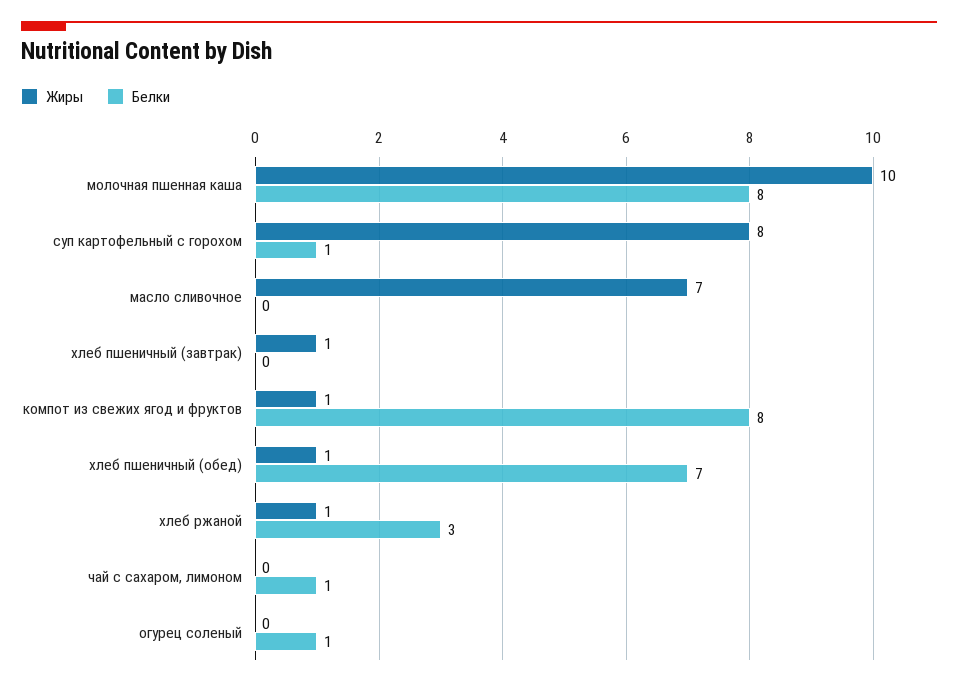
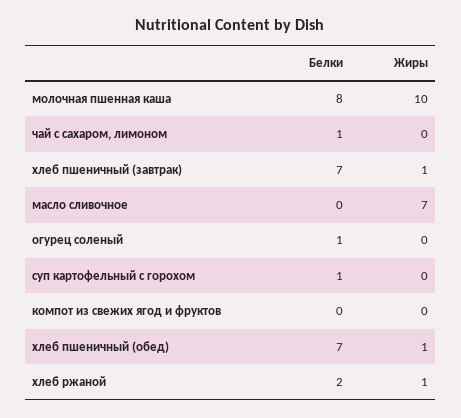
  {
    "Жиры": {
      "молочная пшенная каша": 10,
-     "суп картофельный с горохом": 8,
+     "суп картофельный с горохом": 0,
      "масло сливочное": 7,
      "хлеб пшеничный (завтрак)": 1,
-     "компот из свежих ягод и фруктов": 1,
+     "компот из свежих ягод и фруктов": 0,
      "хлеб пшеничный (обед)": 1,
      "хлеб ржаной": 1,
      "чай с сахаром, лимоном": 0,
      "огурец соленый": 0
    },
    "Белки": {
      "молочная пшенная каша": 8,
      "суп картофельный с горохом": 1,
      "масло сливочное": 0,
-     "хлеб пшеничный (завтрак)": 0,
+     "хлеб пшеничный (завтрак)": 7,
-     "компот из свежих ягод и фруктов": 8,
+     "компот из свежих ягод и фруктов": 0,
      "хлеб пшеничный (обед)": 7,
-     "хлеб ржаной": 3,
+     "хлеб ржаной": 2,
      "чай с сахаром, лимоном": 1,
      "огурец соленый": 1
    }
  }

